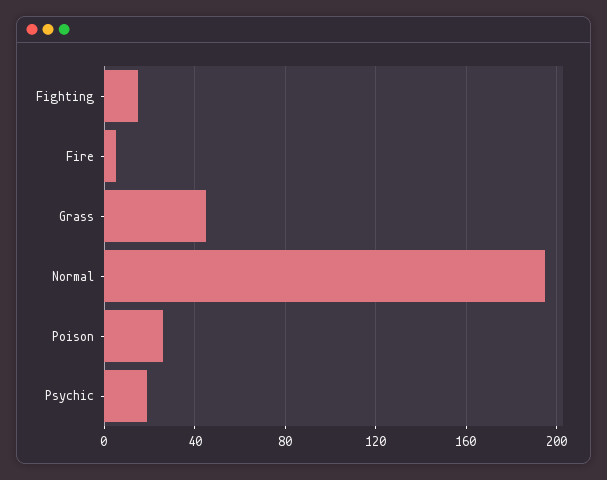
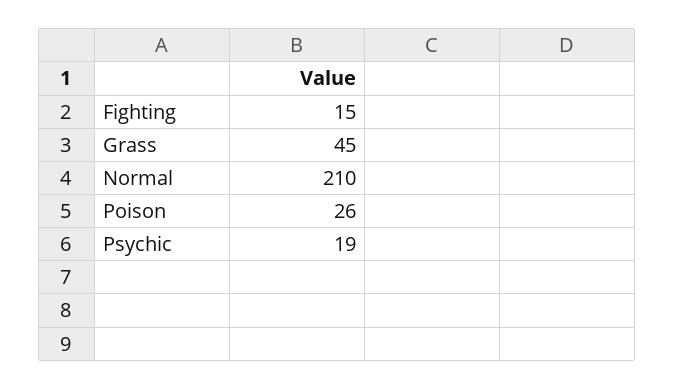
  {
    "Fighting": 15,
-   "Fire": 5,
    "Grass": 45,
-   "Normal": 195,
+   "Normal": 210,
    "Poison": 26,
    "Psychic": 19
  }

